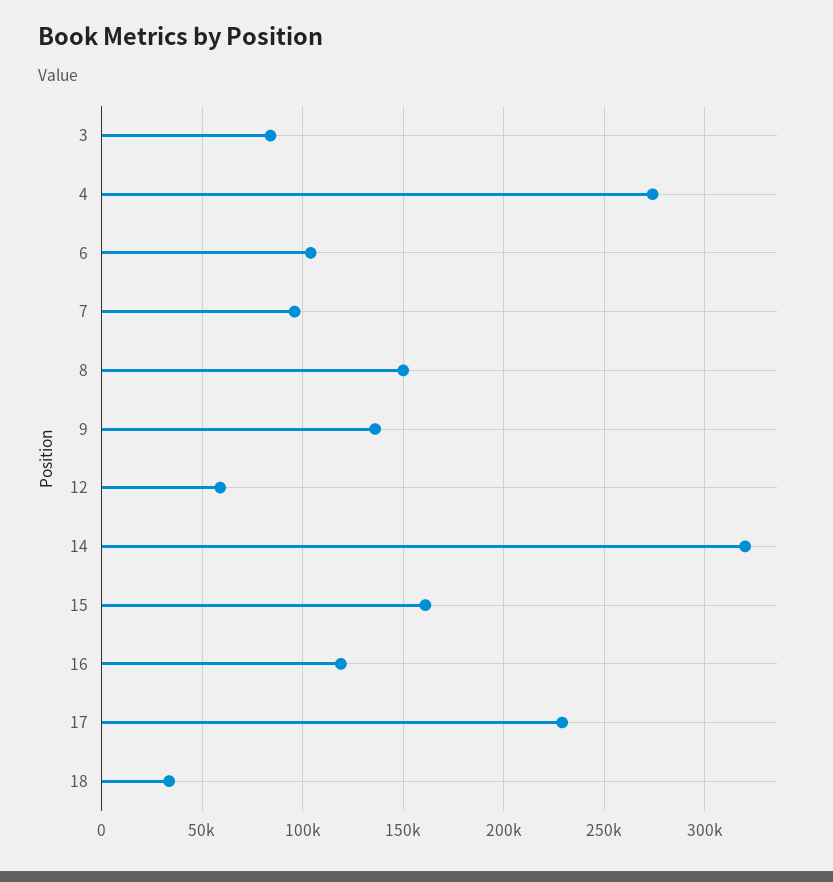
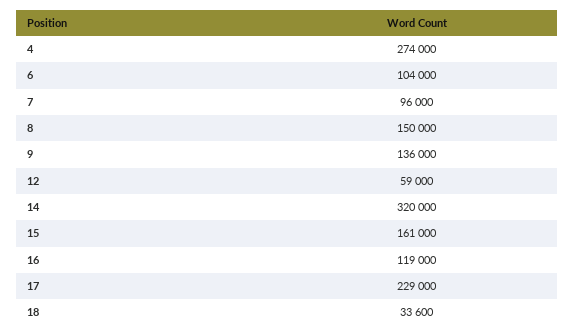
  {
-   "3": 85000,
    "4": 274000,
    "6": 104000,
    "7": 96000,
    "8": 150000,
    "9": 136000,
    "12": 59000,
    "14": 320000,
    "15": 161000,
    "16": 119000,
    "17": 229000,
    "18": 33600
  }

